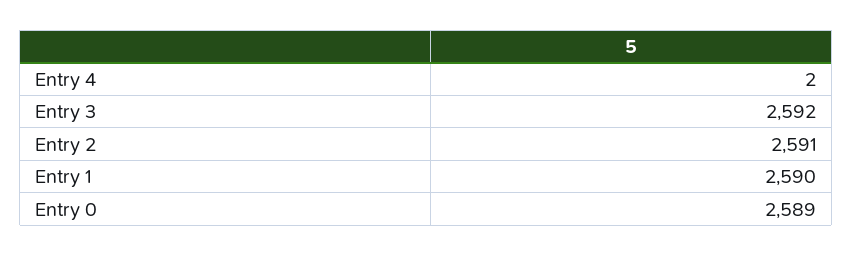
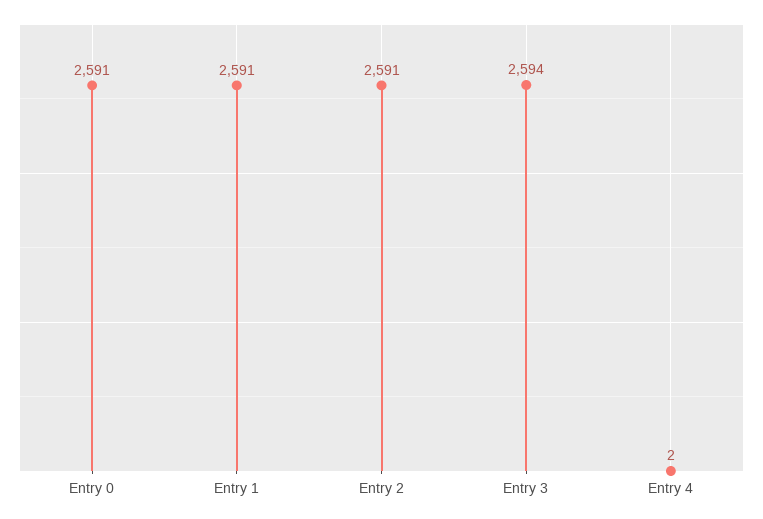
  {
    "Entry 4": 2,
-   "Entry 3": 2592,
+   "Entry 3": 2594,
    "Entry 2": 2591,
-   "Entry 1": 2590,
+   "Entry 1": 2591,
-   "Entry 0": 2589
+   "Entry 0": 2591
  }

